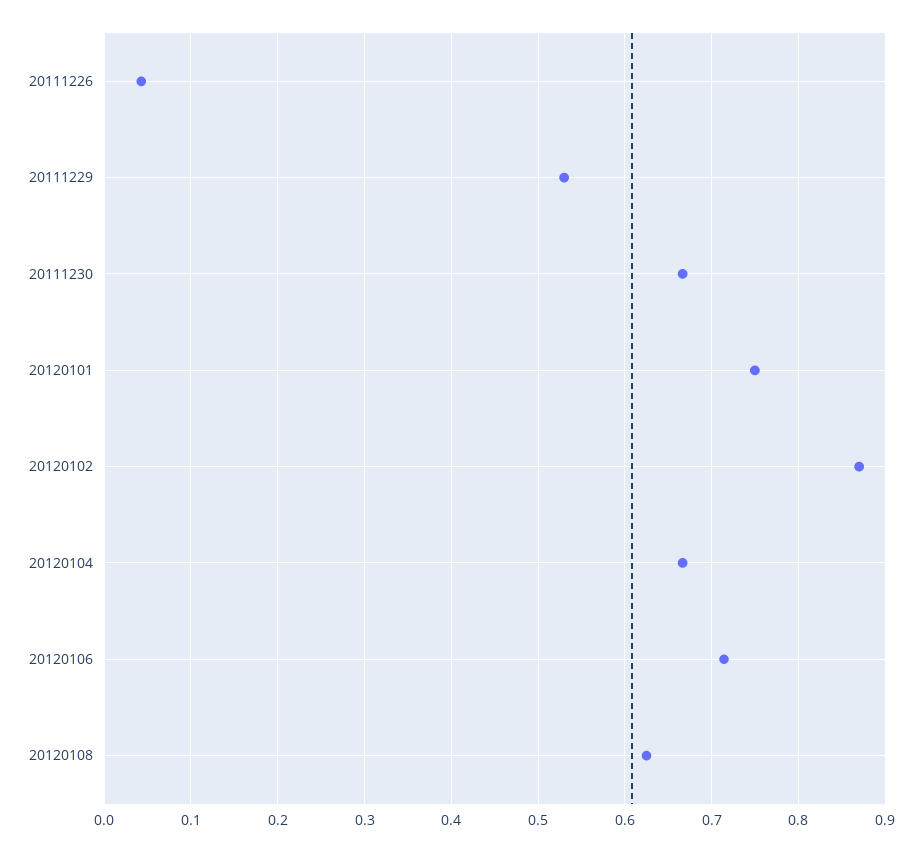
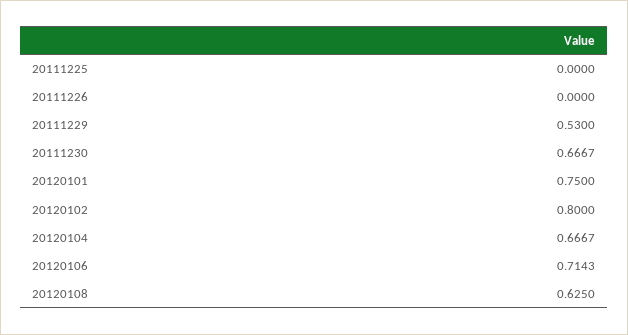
  {
-   "20111226": 0.04,
+   "20111226": 0,
    "20111229": 0.53,
    "20111230": 0.6667,
    "20120101": 0.75,
-   "20120102": 0.87,
+   "20120102": 0.8,
    "20120104": 0.6667,
    "20120106": 0.7143,
-   "20120108": 0.625
+   "20120108": 0.625,
+   "20111225": 0
  }

